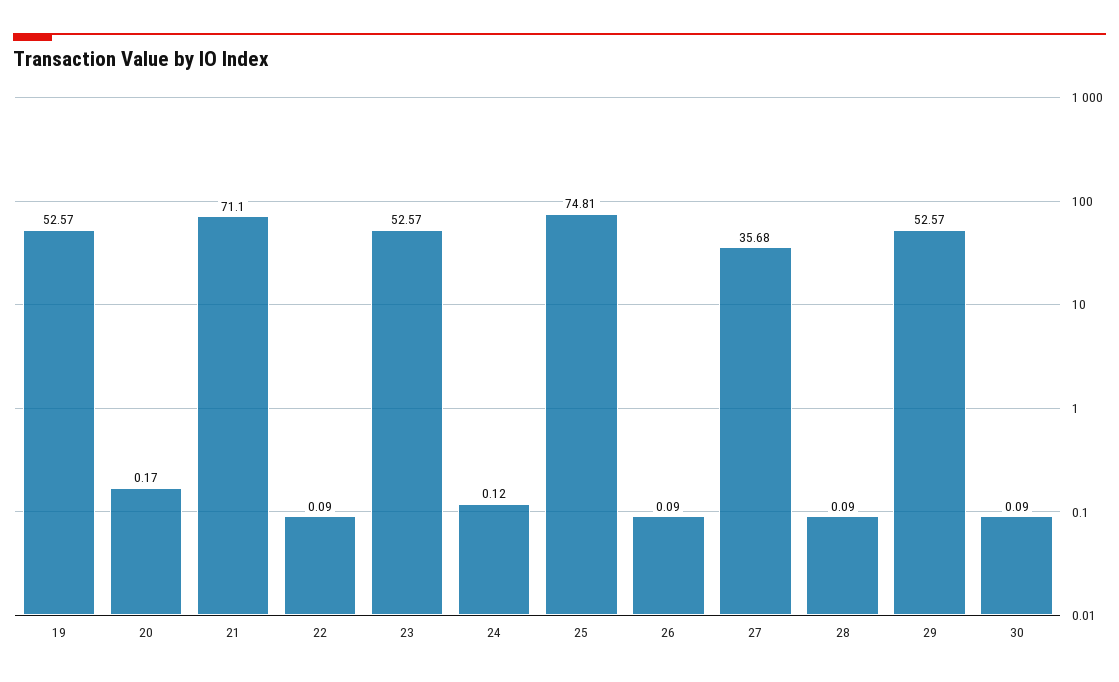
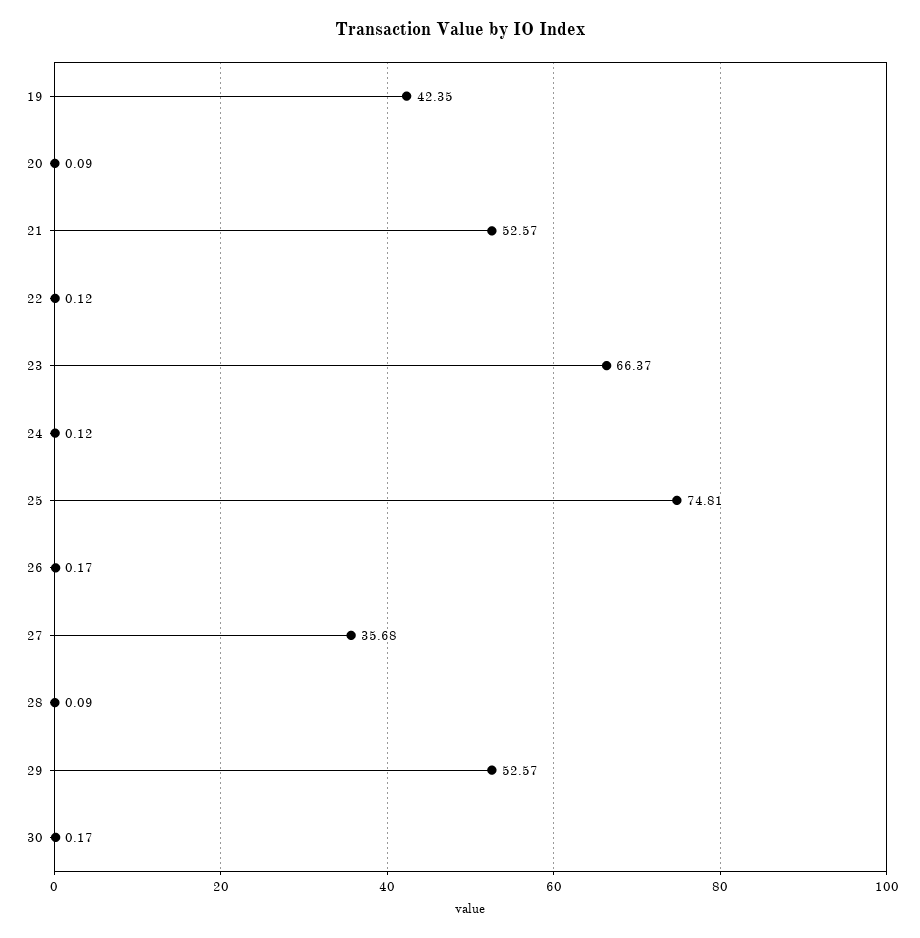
  {
-   "19": 52.57,
+   "19": 42.35,
-   "20": 0.17,
+   "20": 0.09,
-   "21": 71.1,
+   "21": 52.57,
-   "22": 0.09,
+   "22": 0.12,
-   "23": 52.57,
+   "23": 66.37,
    "24": 0.12,
    "25": 74.81,
-   "26": 0.09,
+   "26": 0.17,
    "27": 35.68,
    "28": 0.09,
    "29": 52.57,
-   "30": 0.09
+   "30": 0.17
  }

